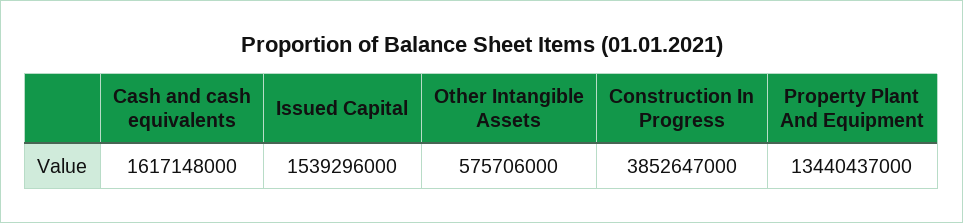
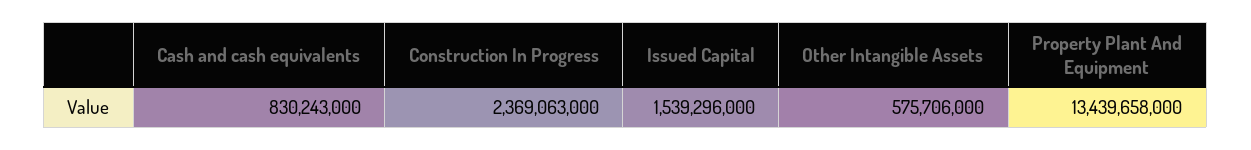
  {
-   "Cash and cash equivalents": 1617148000,
+   "Cash and cash equivalents": 830243000,
    "Issued Capital": 1539296000,
    "Other Intangible Assets": 575706000,
-   "Construction In Progress": 3852647000,
+   "Construction In Progress": 2369063000,
-   "Property Plant And Equipment": 13440437000
+   "Property Plant And Equipment": 13439658000
  }

